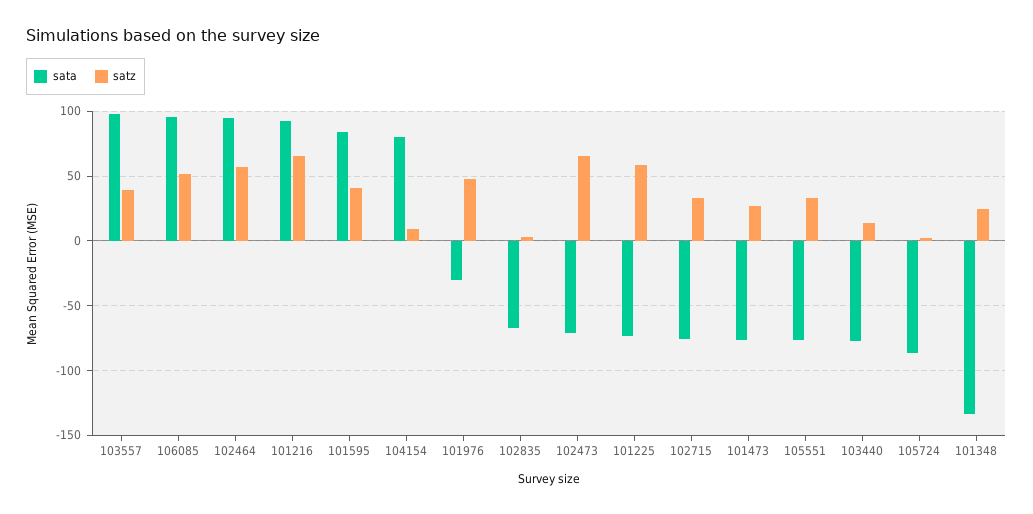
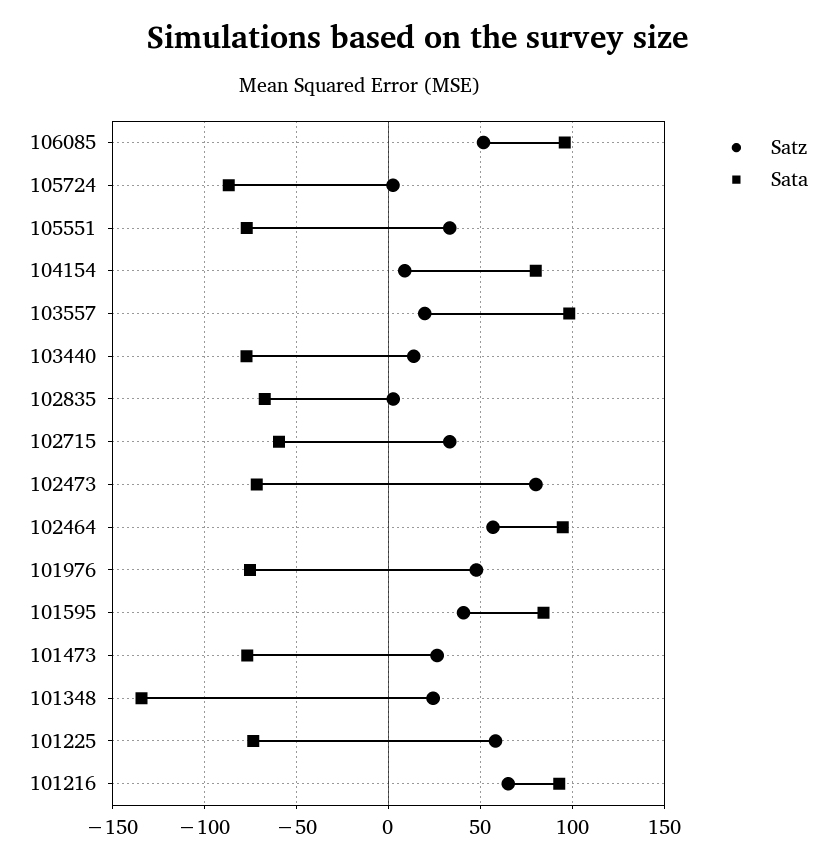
  {
    "sata": {
      "103557": 100,
      "106085": 95,
      "102464": 95,
      "101216": 95,
      "101595": 85,
      "104154": 80,
-     "101976": -30,
+     "101976": -75,
      "102835": -65,
      "102473": -70,
      "101225": -75,
-     "102715": -75,
+     "102715": -60,
      "101473": -75,
      "105551": -75,
      "103440": -75,
      "105724": -85,
      "101348": -135
    },
    "satz": {
-     "103557": 40,
+     "103557": 20,
      "106085": 50,
      "102464": 55,
      "101216": 65,
      "101595": 40,
      "104154": 10,
      "101976": 50,
      "102835": 5,
-     "102473": 65,
+     "102473": 80,
      "101225": 60,
      "102715": 35,
      "101473": 25,
      "105551": 35,
      "103440": 15,
      "105724": 5,
      "101348": 25
    }
  }

